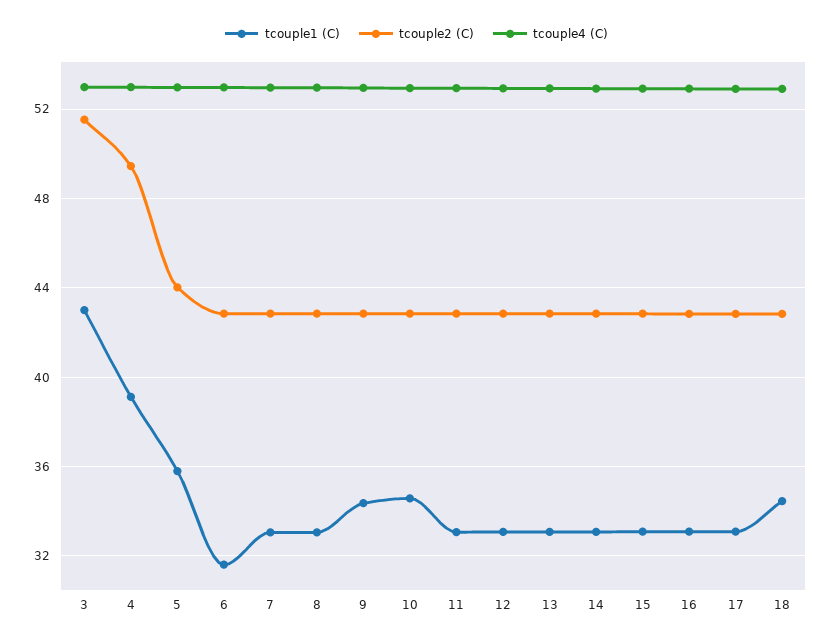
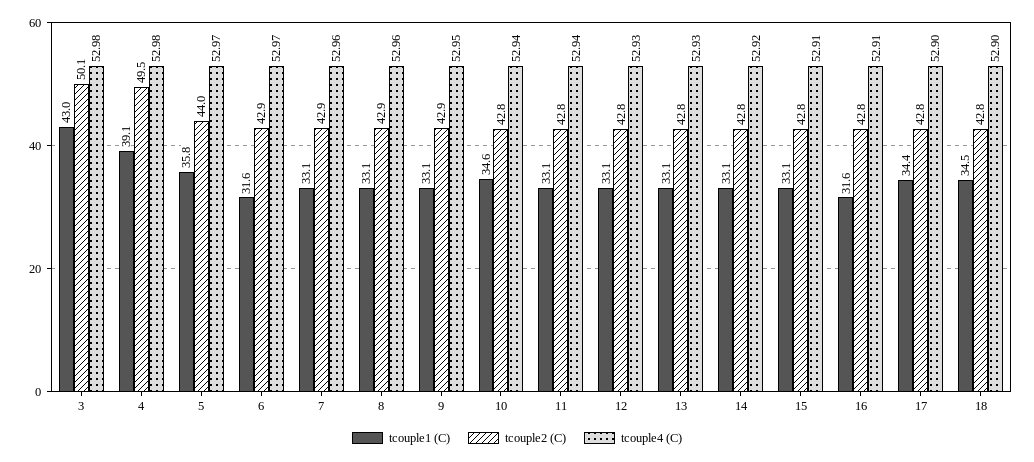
  {
    "tcouple1 (C)": {
      "3": 43,
      "4": 39.1,
      "5": 35.8,
      "6": 31.6,
      "7": 33.1,
      "8": 33.1,
-     "9": 34.5,
+     "9": 33.1,
      "10": 34.6,
      "11": 33.1,
      "12": 33.1,
      "13": 33.1,
      "14": 33.1,
      "15": 33.1,
-     "16": 33,
+     "16": 31.6,
-     "17": 33,
+     "17": 34.4,
      "18": 34.5
    },
    "tcouple2 (C)": {
-     "3": 51.5,
+     "3": 50.1,
      "4": 49.5,
      "5": 44,
      "6": 42.9,
      "7": 42.9,
      "8": 42.9,
      "9": 42.9,
      "10": 42.8,
      "11": 42.8,
      "12": 42.8,
      "13": 42.8,
      "14": 42.8,
      "15": 42.8,
      "16": 42.8,
      "17": 42.8,
      "18": 42.8
    },
    "tcouple4 (C)": {
      "3": 52.98,
      "4": 52.98,
      "5": 52.97,
      "6": 52.97,
      "7": 52.96,
      "8": 52.96,
      "9": 52.95,
      "10": 52.94,
      "11": 52.94,
      "12": 52.93,
      "13": 52.93,
      "14": 52.92,
      "15": 52.91,
      "16": 52.91,
      "17": 52.9,
      "18": 52.9
    }
  }

